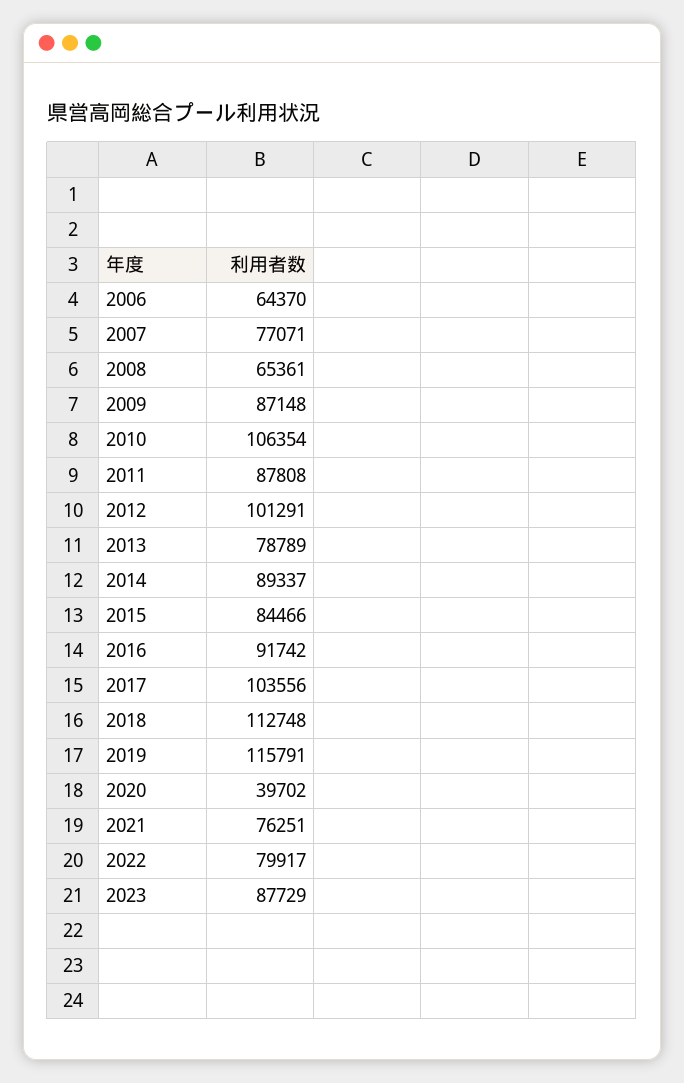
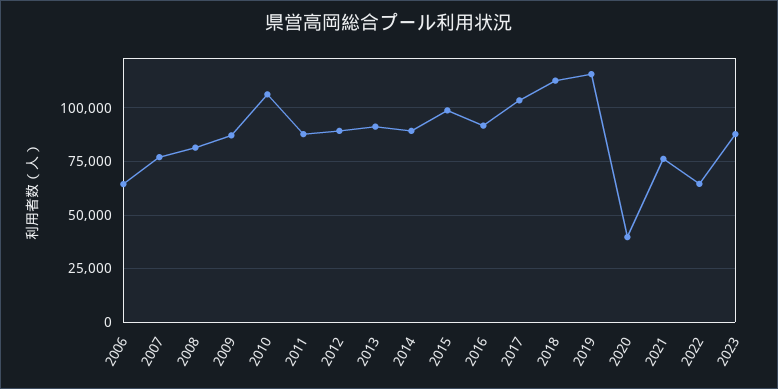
  {
    "2006": 64370,
    "2007": 77071,
-   "2008": 65361,
+   "2008": 80000,
    "2009": 87148,
    "2010": 106354,
    "2011": 87808,
-   "2012": 101291,
+   "2012": 90000,
-   "2013": 78789,
+   "2013": 90000,
    "2014": 89337,
-   "2015": 84466,
+   "2015": 100000,
    "2016": 91742,
    "2017": 103556,
    "2018": 112748,
    "2019": 115791,
    "2020": 39702,
    "2021": 76251,
-   "2022": 79917,
+   "2022": 65000,
    "2023": 87729
  }

